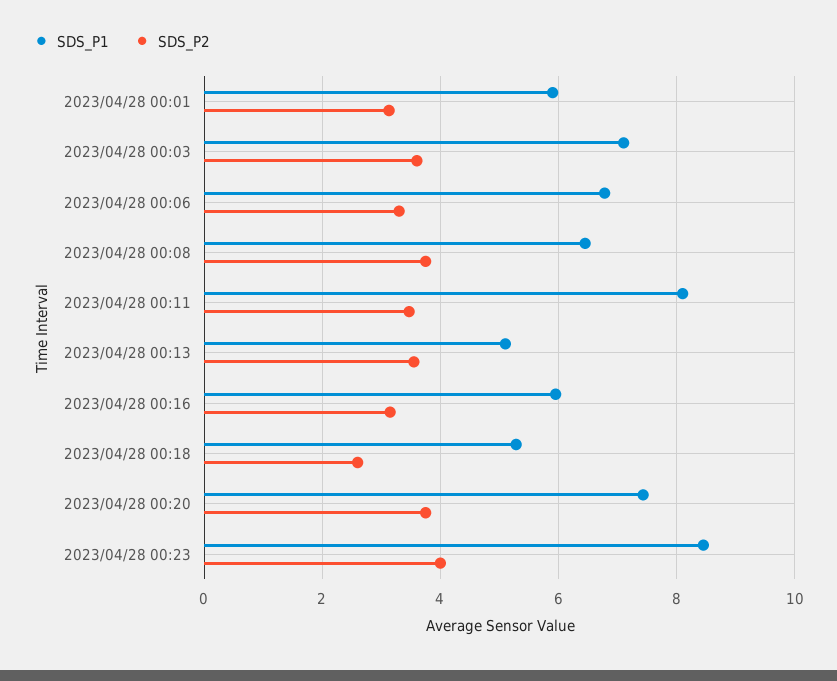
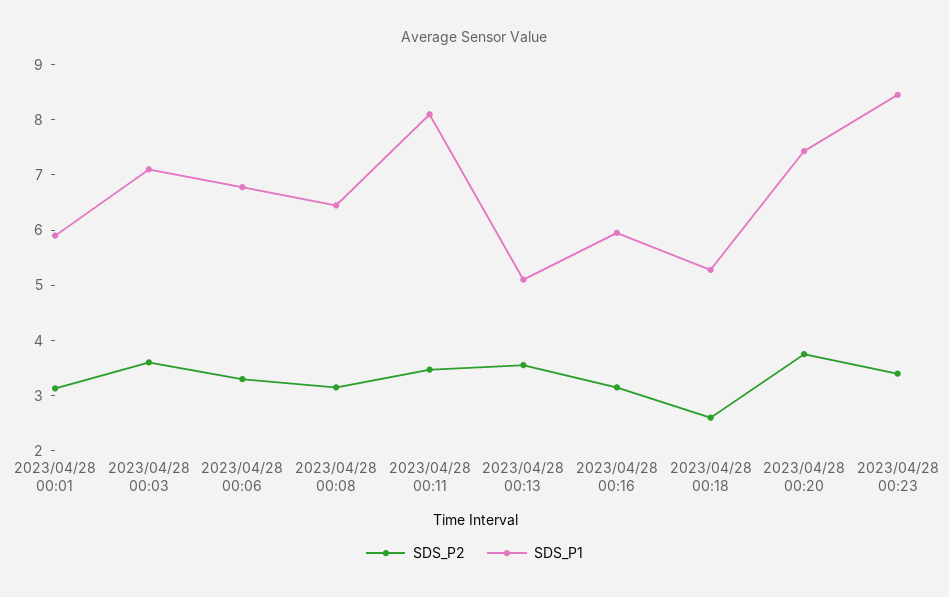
  {
    "SDS_P1": {
      "2023/04/28 00:01": 6,
      "2023/04/28 00:03": 7.2,
      "2023/04/28 00:06": 6.8,
      "2023/04/28 00:08": 6.4,
      "2023/04/28 00:11": 8.2,
      "2023/04/28 00:13": 5.2,
      "2023/04/28 00:16": 6,
      "2023/04/28 00:18": 5.2,
      "2023/04/28 00:20": 7.4,
      "2023/04/28 00:23": 8.4
    },
    "SDS_P2": {
      "2023/04/28 00:01": 3.2,
      "2023/04/28 00:03": 3.6,
      "2023/04/28 00:06": 3.4,
-     "2023/04/28 00:08": 3.8,
+     "2023/04/28 00:08": 3.2,
      "2023/04/28 00:11": 3.4,
      "2023/04/28 00:13": 3.6,
      "2023/04/28 00:16": 3.2,
      "2023/04/28 00:18": 2.6,
      "2023/04/28 00:20": 3.8,
-     "2023/04/28 00:23": 4
+     "2023/04/28 00:23": 3.4
    }
  }

